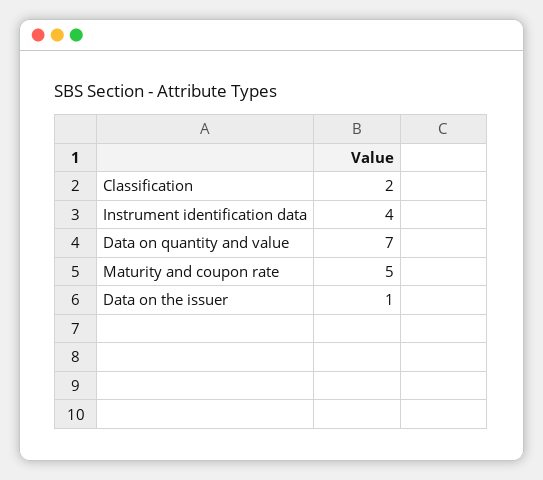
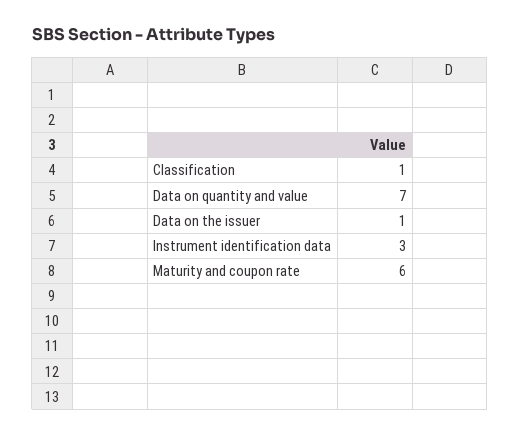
  {
-   "Classification": 2,
+   "Classification": 1,
-   "Instrument identification data": 4,
+   "Instrument identification data": 3,
    "Data on quantity and value": 7,
-   "Maturity and coupon rate": 5,
+   "Maturity and coupon rate": 6,
    "Data on the issuer": 1
  }

